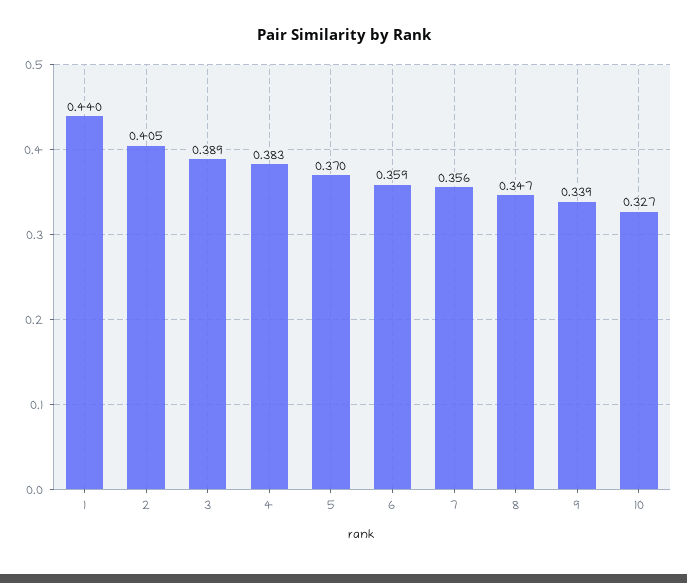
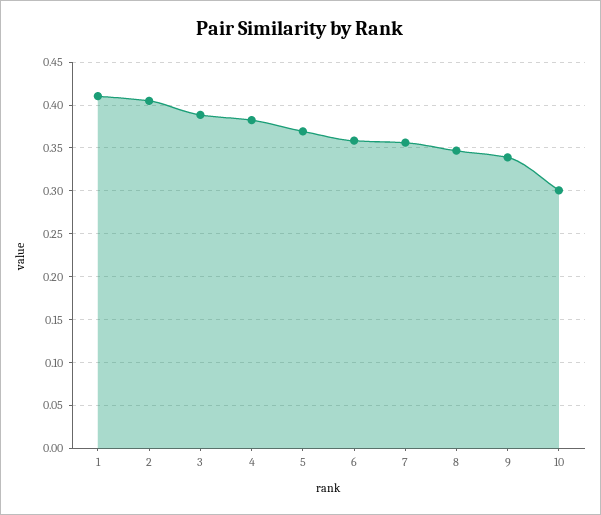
  {
-   "1": 0.44,
+   "1": 0.41,
    "2": 0.405,
    "3": 0.389,
    "4": 0.383,
    "5": 0.37,
    "6": 0.359,
    "7": 0.356,
    "8": 0.347,
    "9": 0.339,
-   "10": 0.327
+   "10": 0.3
  }

